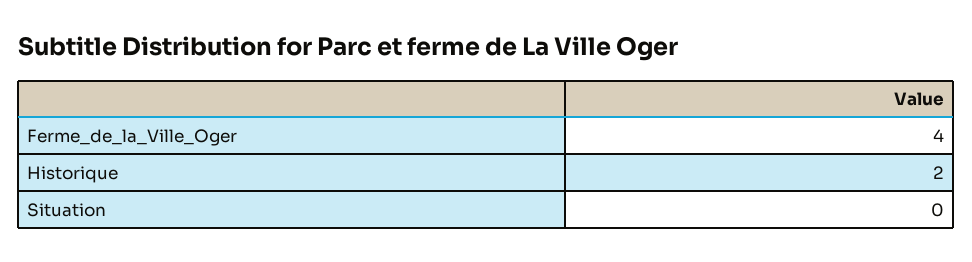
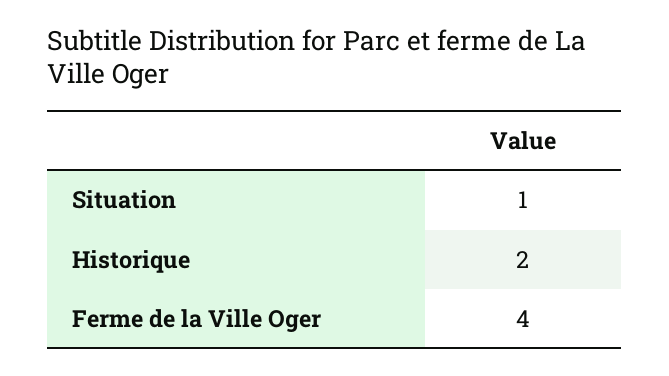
  {
    "Ferme_de_la_Ville_Oger": 4,
    "Historique": 2,
-   "Situation": 0
+   "Situation": 1
  }

